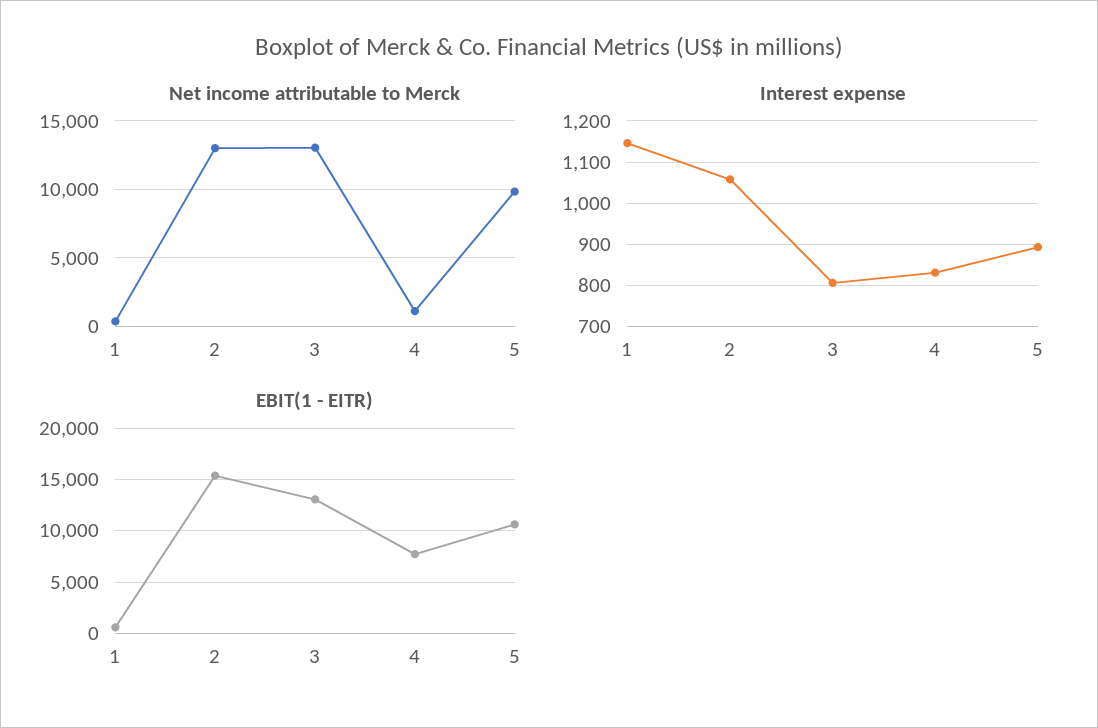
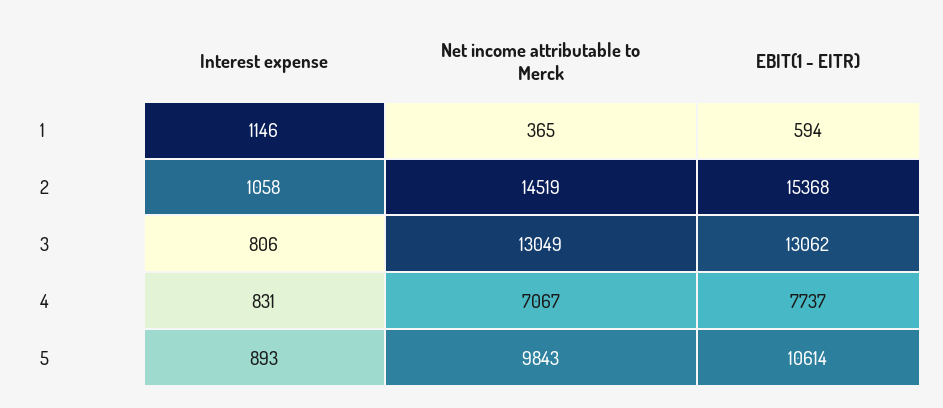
  {
    "Net income attributable to Merck": {
      "1": 365,
-     "2": 13000,
+     "2": 14519,
      "3": 13049,
-     "4": 1000,
+     "4": 7067,
      "5": 9843
    },
    "Interest expense": {
      "1": 1146,
      "2": 1058,
      "3": 806,
      "4": 831,
      "5": 893
    },
    "EBIT(1 - EITR)": {
      "1": 594,
      "2": 15368,
      "3": 13062,
      "4": 7737,
      "5": 10614
    }
  }

